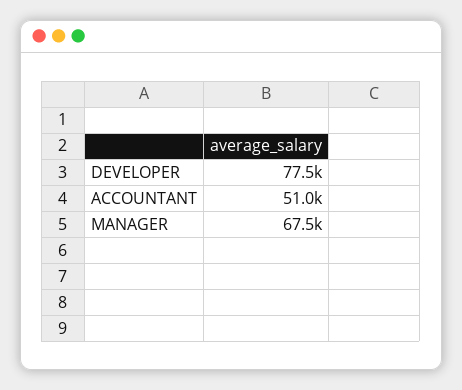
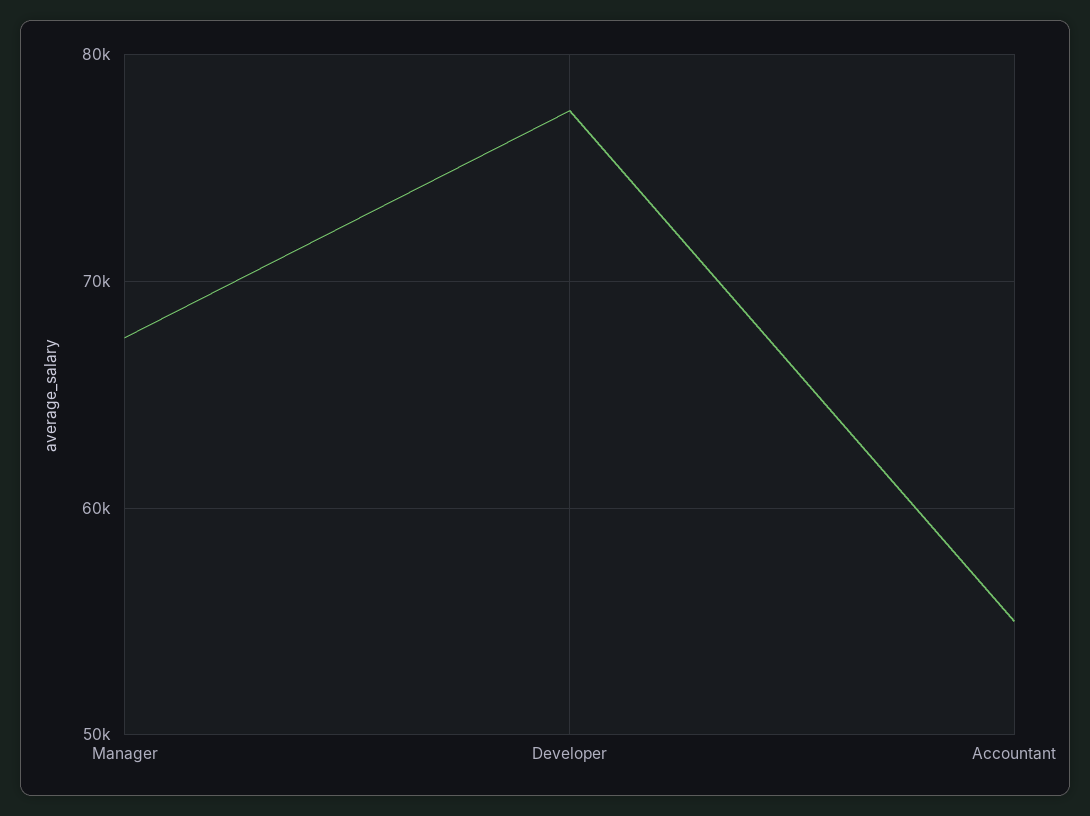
  {
    "DEVELOPER": 77500,
-   "ACCOUNTANT": 51000,
+   "ACCOUNTANT": 55000,
    "MANAGER": 67500
  }

